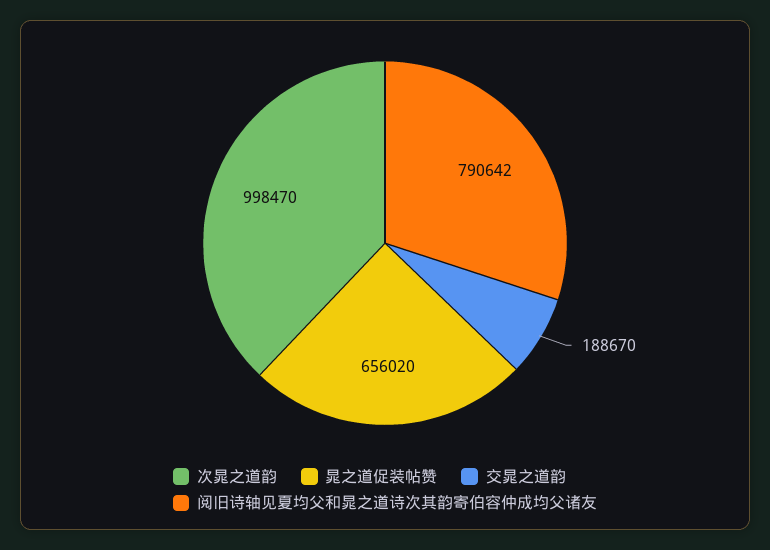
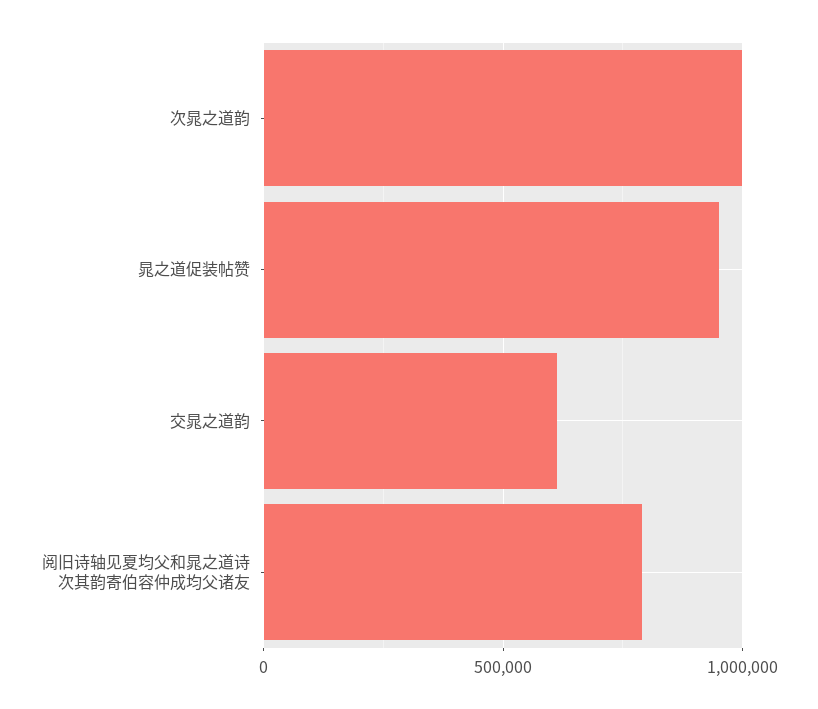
  {
    "次晁之道韵": 998470,
-   "晁之道促装帖赞": 656020,
+   "晁之道促装帖赞": 950000,
-   "交晁之道韵": 188670,
+   "交晁之道韵": 600000,
    "阅旧诗轴见夏均父和晁之道诗次其韵寄伯容仲成均父诸友": 790642
  }

